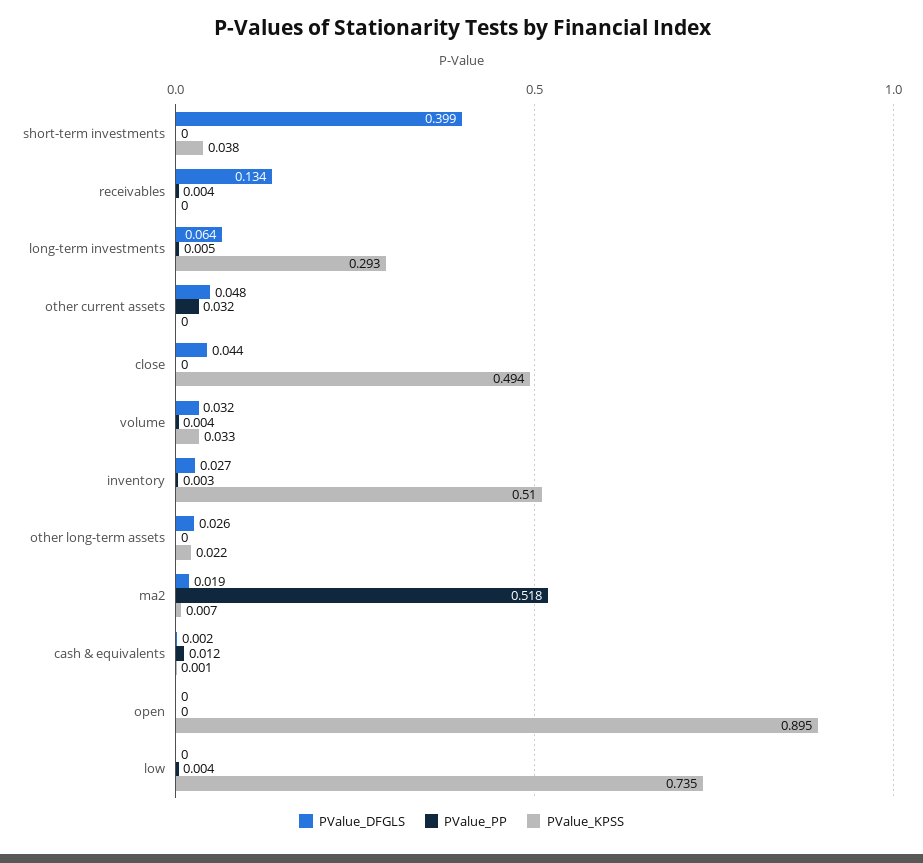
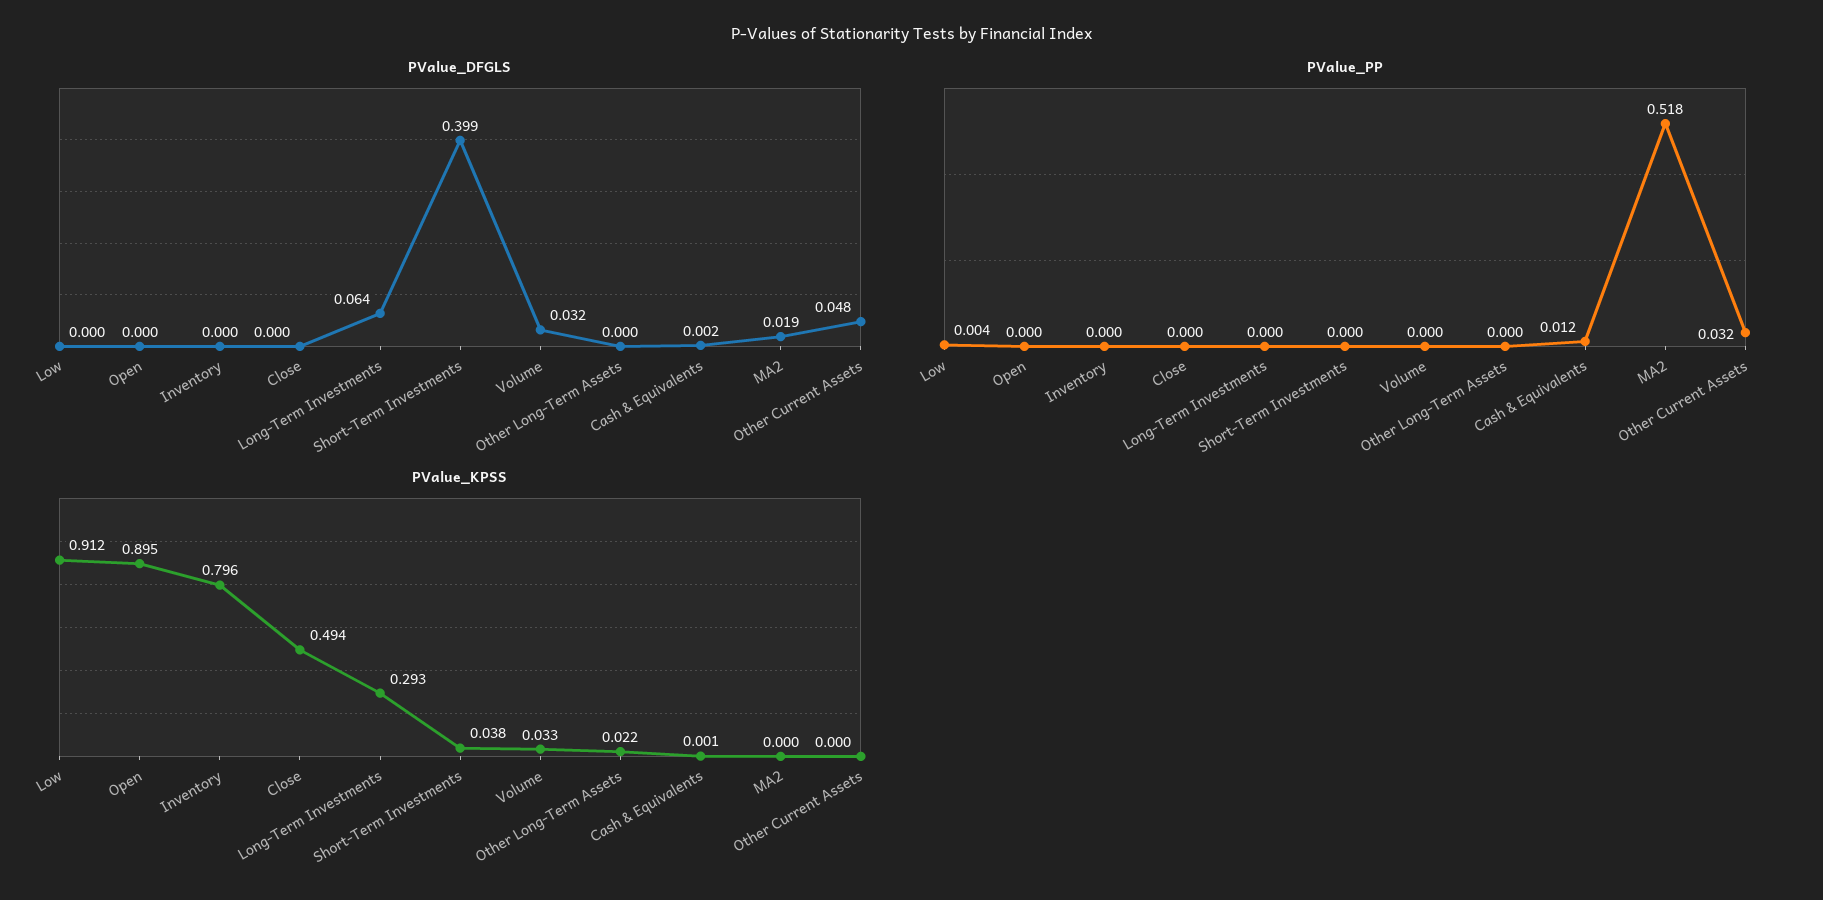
  {
    "PValue_DFGLS": {
      "short-term investments": 0.399,
-     "receivables": 0.134,
      "long-term investments": 0.064,
      "other current assets": 0.048,
-     "close": 0.044,
+     "close": 0,
      "volume": 0.032,
-     "inventory": 0.027,
+     "inventory": 0,
-     "other long-term assets": 0.026,
+     "other long-term assets": 0,
      "ma2": 0.019,
      "cash & equivalents": 0.002,
      "open": 0,
      "low": 0
    },
    "PValue_PP": {
      "short-term investments": 0,
-     "receivables": 0.004,
-     "long-term investments": 0.005,
+     "long-term investments": 0,
      "other current assets": 0.032,
      "close": 0,
-     "volume": 0.004,
+     "volume": 0,
-     "inventory": 0.003,
+     "inventory": 0,
      "other long-term assets": 0,
      "ma2": 0.518,
      "cash & equivalents": 0.012,
      "open": 0,
      "low": 0.004
    },
    "PValue_KPSS": {
      "short-term investments": 0.038,
-     "receivables": 0,
      "long-term investments": 0.293,
      "other current assets": 0,
      "close": 0.494,
      "volume": 0.033,
-     "inventory": 0.51,
+     "inventory": 0.796,
      "other long-term assets": 0.022,
-     "ma2": 0.007,
+     "ma2": 0,
      "cash & equivalents": 0.001,
      "open": 0.895,
-     "low": 0.735
+     "low": 0.912
    }
  }

